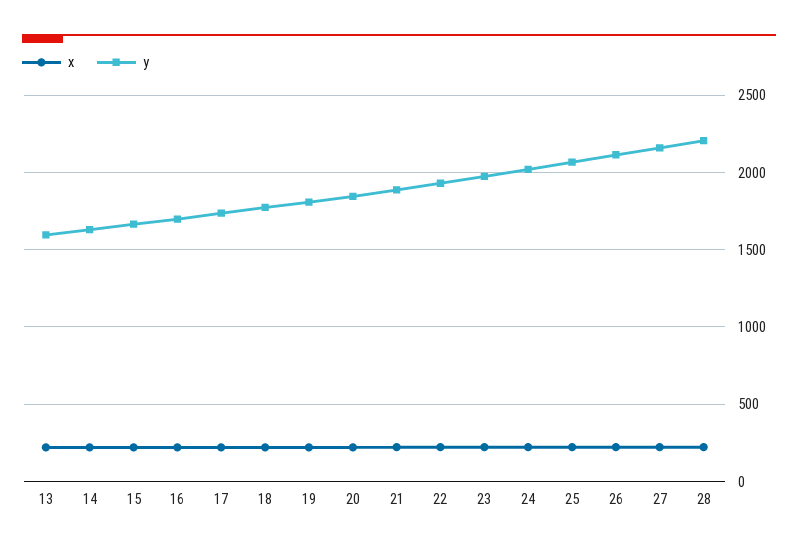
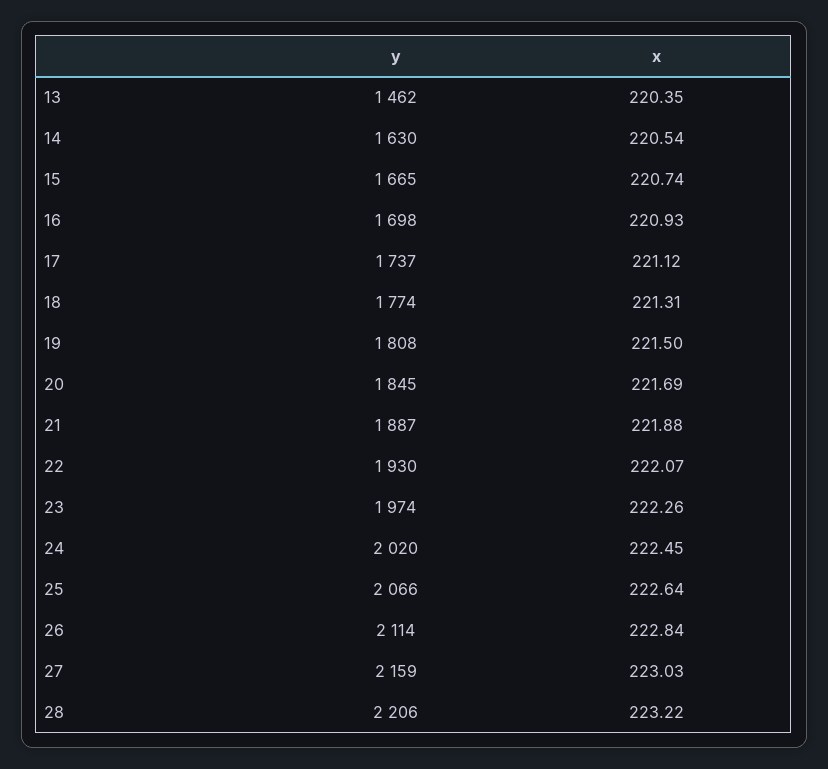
  {
    "x": {
      "13": 220.35,
      "14": 220.54,
      "15": 220.74,
      "16": 220.93,
      "17": 221.12,
      "18": 221.31,
      "19": 221.5,
      "20": 221.69,
      "21": 221.88,
      "22": 222.07,
      "23": 222.26,
      "24": 222.45,
      "25": 222.64,
      "26": 222.84,
      "27": 223.03,
      "28": 223.22
    },
    "y": {
-     "13": 1600,
+     "13": 1462,
      "14": 1630,
      "15": 1665,
      "16": 1698,
      "17": 1737,
      "18": 1774,
      "19": 1808,
      "20": 1845,
      "21": 1887,
      "22": 1930,
      "23": 1974,
      "24": 2020,
      "25": 2066,
      "26": 2114,
      "27": 2159,
      "28": 2206
    }
  }

